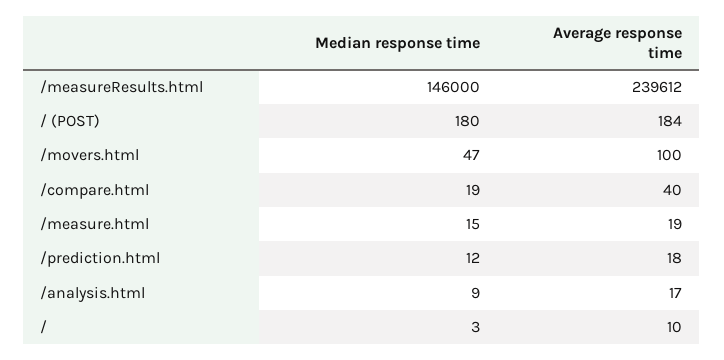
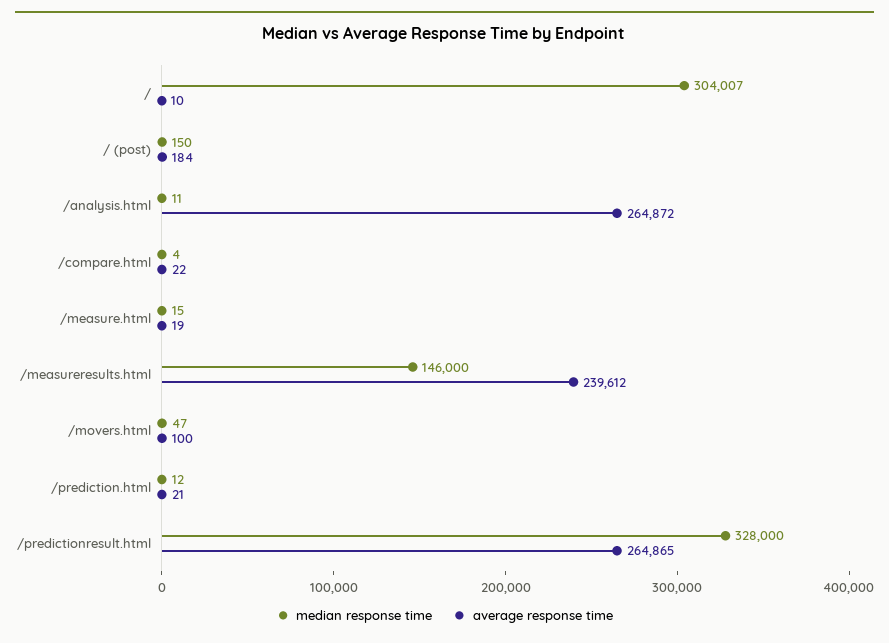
  {
    "Median response time": {
      "/measureResults.html": 146000,
-     "/ (POST)": 180,
+     "/ (POST)": 150,
      "/movers.html": 47,
-     "/compare.html": 19,
+     "/compare.html": 4,
      "/measure.html": 15,
      "/prediction.html": 12,
-     "/analysis.html": 9,
+     "/analysis.html": 11,
-     "/": 3
+     "/": 304007,
+     "/predictionresult.html": 328000
    },
    "Average response time": {
      "/measureResults.html": 239612,
      "/ (POST)": 184,
      "/movers.html": 100,
-     "/compare.html": 40,
+     "/compare.html": 22,
      "/measure.html": 19,
-     "/prediction.html": 18,
+     "/prediction.html": 21,
-     "/analysis.html": 17,
+     "/analysis.html": 264872,
-     "/": 10
+     "/": 10,
+     "/predictionresult.html": 264865
    }
  }

